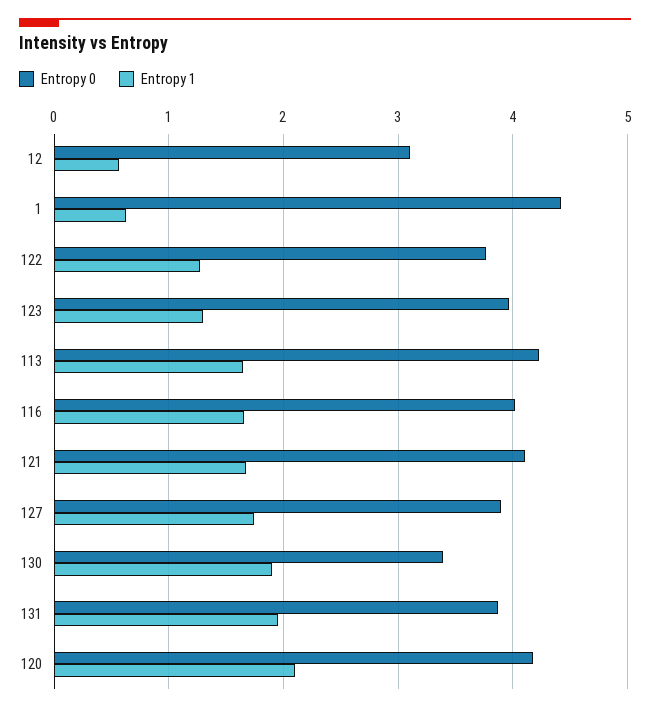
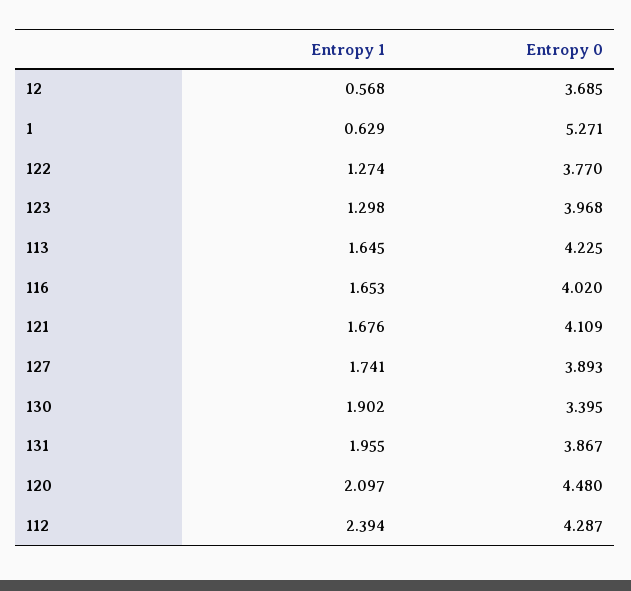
  {
    "Entropy 0": {
-     "12": 3.1,
+     "12": 3.685,
-     "1": 4.4,
+     "1": 5.271,
      "122": 3.77,
      "123": 3.968,
      "113": 4.225,
      "116": 4.02,
      "121": 4.109,
      "127": 3.893,
      "130": 3.395,
      "131": 3.867,
-     "120": 4.2
+     "120": 4.48,
+     "112": 4.287
    },
    "Entropy 1": {
      "12": 0.568,
      "1": 0.629,
      "122": 1.274,
      "123": 1.298,
      "113": 1.645,
      "116": 1.653,
      "121": 1.676,
      "127": 1.741,
      "130": 1.902,
      "131": 1.955,
-     "120": 2.097
+     "120": 2.097,
+     "112": 2.394
    }
  }

